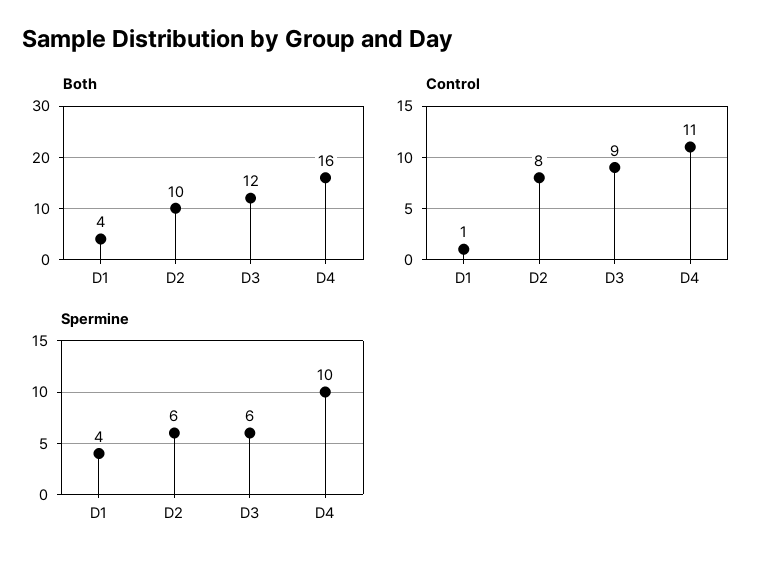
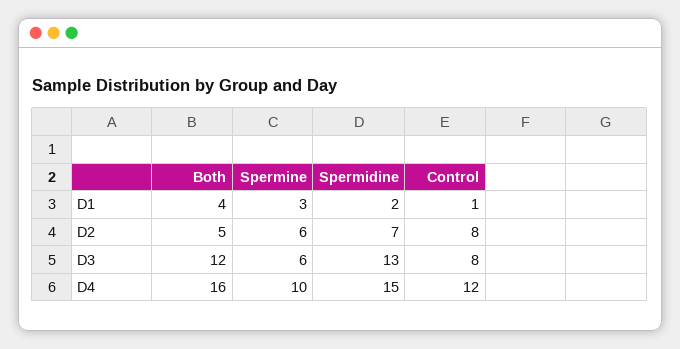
  {
    "Both": {
      "D1": 4,
-     "D2": 10,
+     "D2": 5,
      "D3": 12,
      "D4": 16
    },
    "Control": {
      "D1": 1,
      "D2": 8,
-     "D3": 9,
+     "D3": 8,
-     "D4": 11
+     "D4": 12
    },
    "Spermine": {
-     "D1": 4,
+     "D1": 3,
      "D2": 6,
      "D3": 6,
      "D4": 10
-   }
+   },
+   "Spermidine": {
+     "D1": 2,
+     "D2": 7,
+     "D3": 13,
+     "D4": 15
+   }
  }

